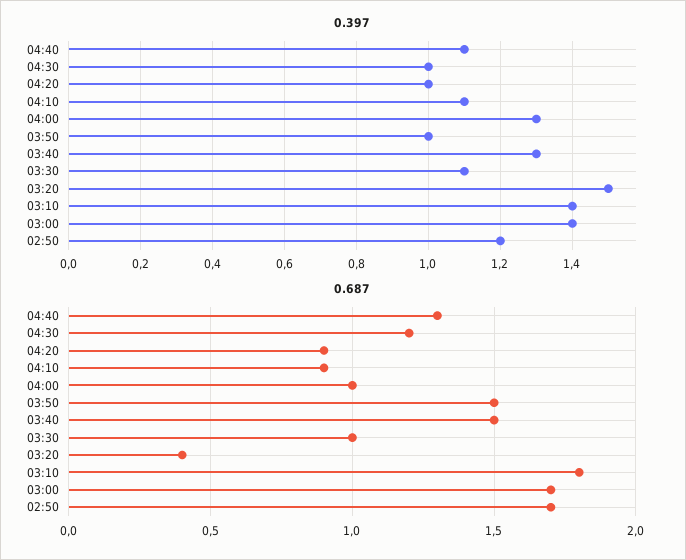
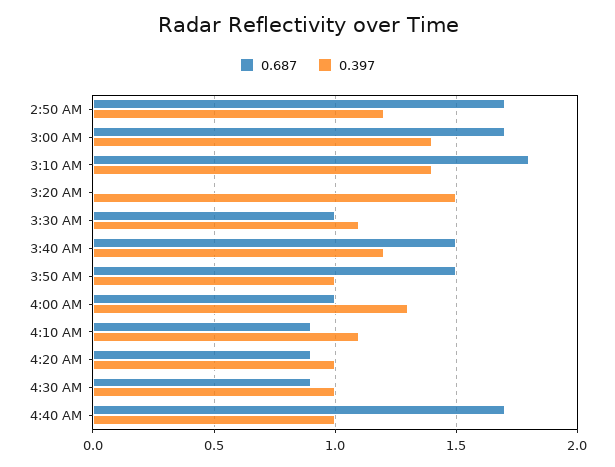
  {
    "0.397": {
-     "04:40": 1.1,
+     "04:40": 1,
      "04:30": 1,
      "04:20": 1,
      "04:10": 1.1,
      "04:00": 1.3,
      "03:50": 1,
-     "03:40": 1.3,
+     "03:40": 1.2,
      "03:30": 1.1,
      "03:20": 1.5,
      "03:10": 1.4,
      "03:00": 1.4,
      "02:50": 1.2
    },
    "0.687": {
-     "04:40": 1.3,
+     "04:40": 1.7,
-     "04:30": 1.2,
+     "04:30": 0.9,
      "04:20": 0.9,
      "04:10": 0.9,
      "04:00": 1,
      "03:50": 1.5,
      "03:40": 1.5,
      "03:30": 1,
-     "03:20": 0.4,
+     "03:20": 0,
      "03:10": 1.8,
      "03:00": 1.7,
      "02:50": 1.7
    }
  }

